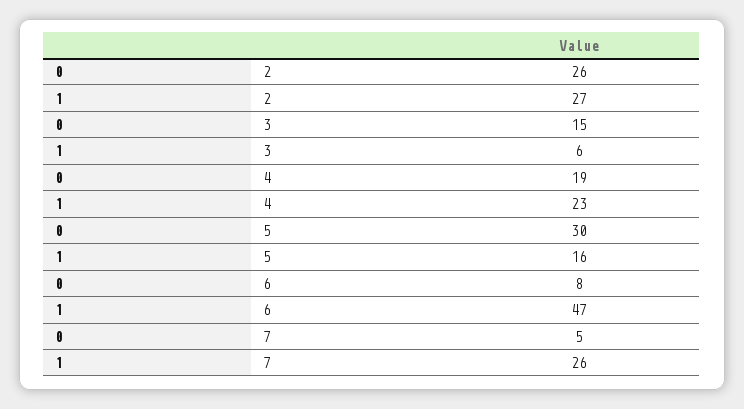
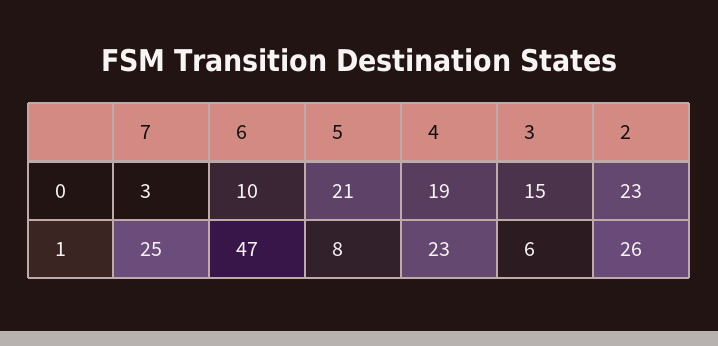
  {
    "0": {
-     "2": 26,
+     "2": 23,
      "3": 15,
      "4": 19,
-     "5": 30,
+     "5": 21,
-     "6": 8,
+     "6": 10,
-     "7": 5
+     "7": 3
    },
    "1": {
-     "2": 27,
+     "2": 26,
      "3": 6,
      "4": 23,
-     "5": 16,
+     "5": 8,
      "6": 47,
-     "7": 26
+     "7": 25
    }
  }

